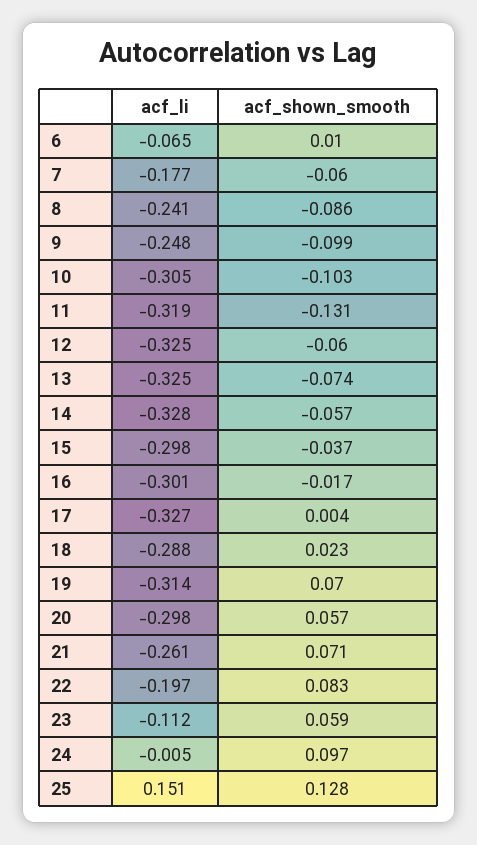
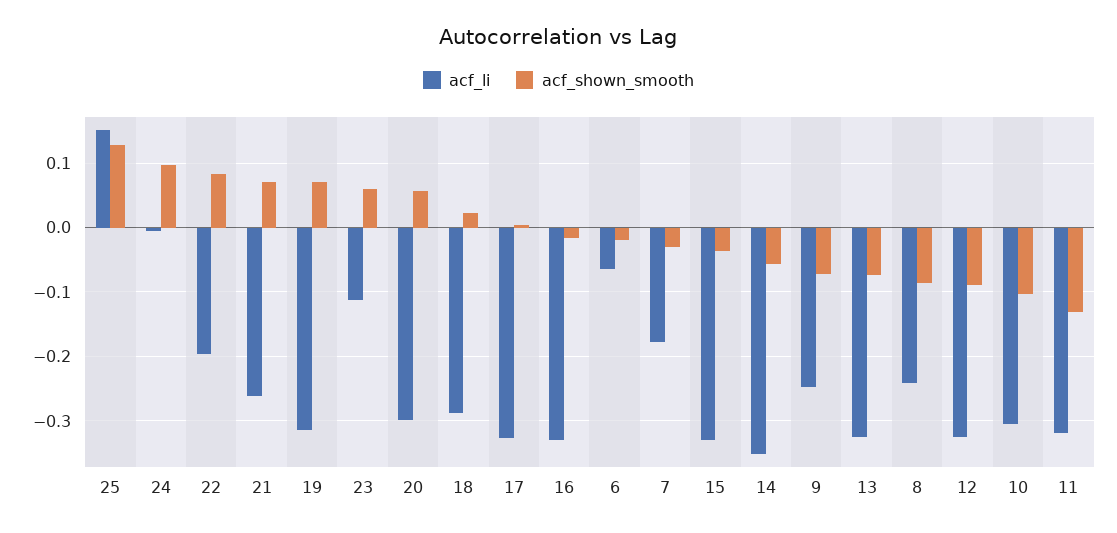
  {
    "acf_li": {
      "6": -0.065,
      "7": -0.177,
      "8": -0.241,
      "9": -0.248,
      "10": -0.305,
      "11": -0.319,
      "12": -0.325,
      "13": -0.325,
-     "14": -0.328,
+     "14": -0.35,
-     "15": -0.298,
+     "15": -0.33,
-     "16": -0.301,
+     "16": -0.33,
      "17": -0.327,
      "18": -0.288,
      "19": -0.314,
      "20": -0.298,
      "21": -0.261,
      "22": -0.197,
      "23": -0.112,
      "24": -0.005,
      "25": 0.151
    },
    "acf_shown_smooth": {
-     "6": 0.01,
+     "6": -0.02,
-     "7": -0.06,
+     "7": -0.03,
      "8": -0.086,
-     "9": -0.099,
+     "9": -0.07,
      "10": -0.103,
      "11": -0.131,
-     "12": -0.06,
+     "12": -0.09,
      "13": -0.074,
      "14": -0.057,
      "15": -0.037,
      "16": -0.017,
      "17": 0.004,
      "18": 0.023,
      "19": 0.07,
      "20": 0.057,
      "21": 0.071,
      "22": 0.083,
      "23": 0.059,
      "24": 0.097,
      "25": 0.128
    }
  }

